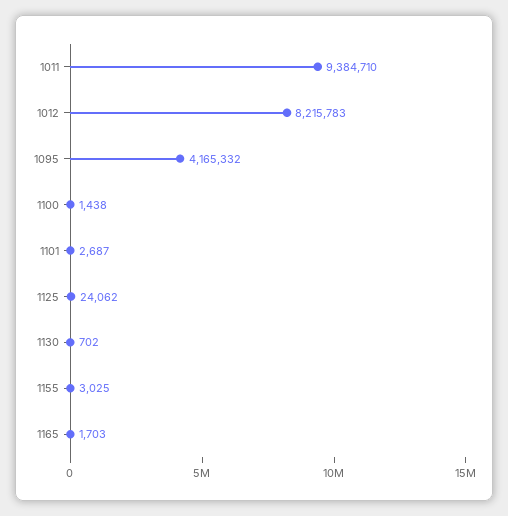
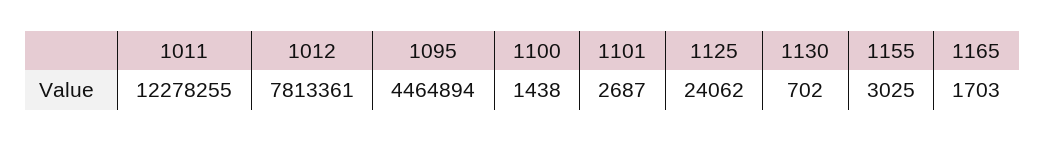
  {
-   "1011": 9384710,
+   "1011": 12278255,
-   "1012": 8215783,
+   "1012": 7813361,
-   "1095": 4165332,
+   "1095": 4464894,
    "1100": 1438,
    "1101": 2687,
    "1125": 24062,
    "1130": 702,
    "1155": 3025,
    "1165": 1703
  }

